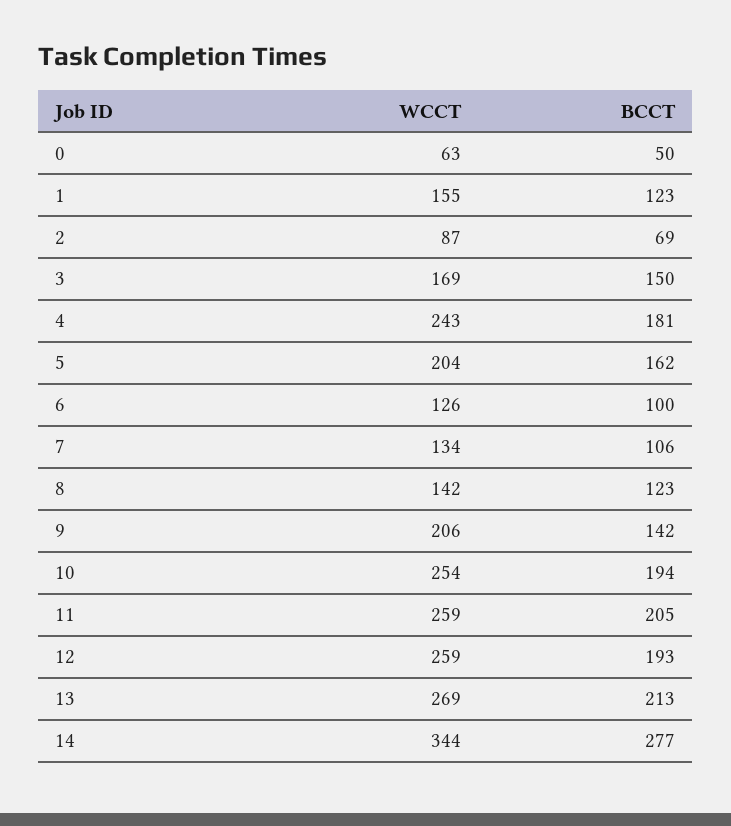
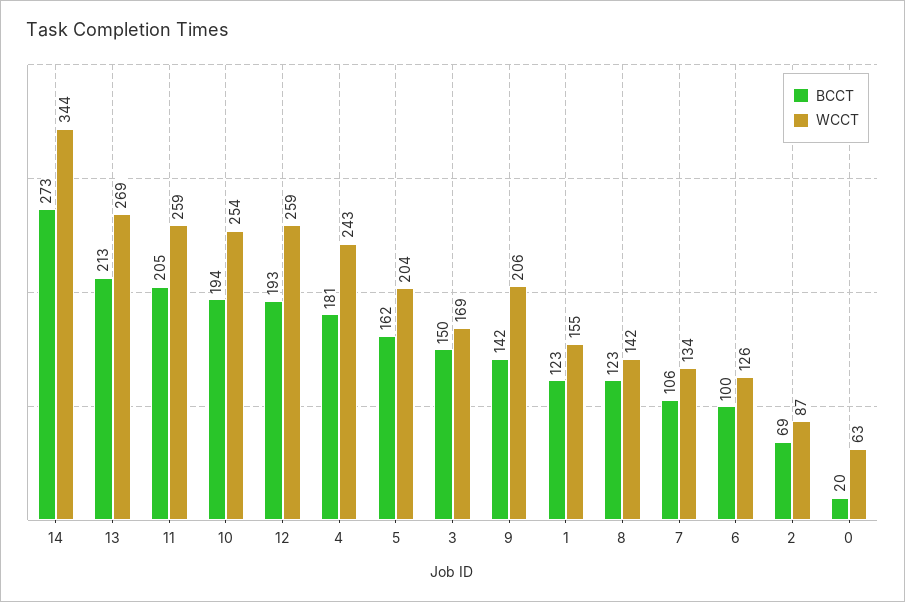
  {
    "WCCT": {
      "0": 63,
      "1": 155,
      "2": 87,
      "3": 169,
      "4": 243,
      "5": 204,
      "6": 126,
      "7": 134,
      "8": 142,
      "9": 206,
      "10": 254,
      "11": 259,
      "12": 259,
      "13": 269,
      "14": 344
    },
    "BCCT": {
-     "0": 50,
+     "0": 20,
      "1": 123,
      "2": 69,
      "3": 150,
      "4": 181,
      "5": 162,
      "6": 100,
      "7": 106,
      "8": 123,
      "9": 142,
      "10": 194,
      "11": 205,
      "12": 193,
      "13": 213,
-     "14": 277
+     "14": 273
    }
  }

